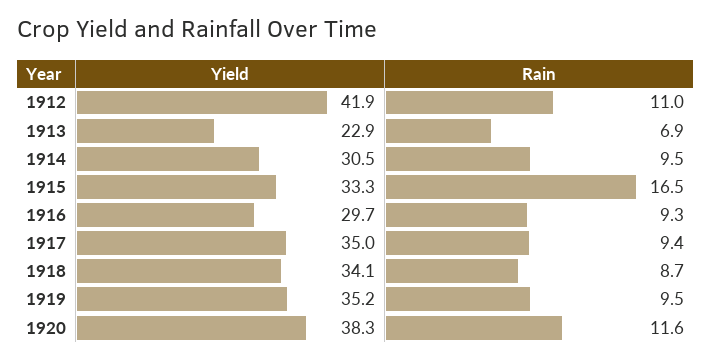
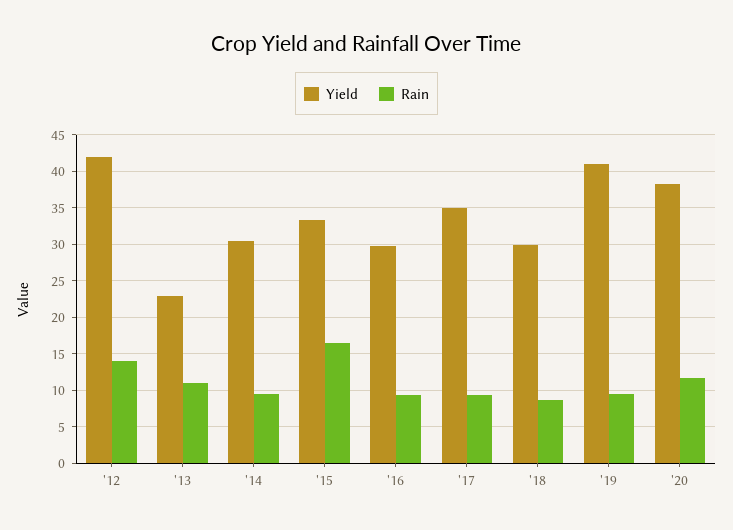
  {
    "Yield": {
      "1912": 41.9,
      "1913": 22.9,
      "1914": 30.5,
      "1915": 33.3,
      "1916": 29.7,
      "1917": 35,
-     "1918": 34.1,
+     "1918": 30,
-     "1919": 35.2,
+     "1919": 41,
      "1920": 38.3
    },
    "Rain": {
-     "1912": 11,
+     "1912": 14,
-     "1913": 6.9,
+     "1913": 11,
      "1914": 9.5,
      "1915": 16.5,
      "1916": 9.3,
      "1917": 9.4,
      "1918": 8.7,
      "1919": 9.5,
      "1920": 11.6
    }
  }

